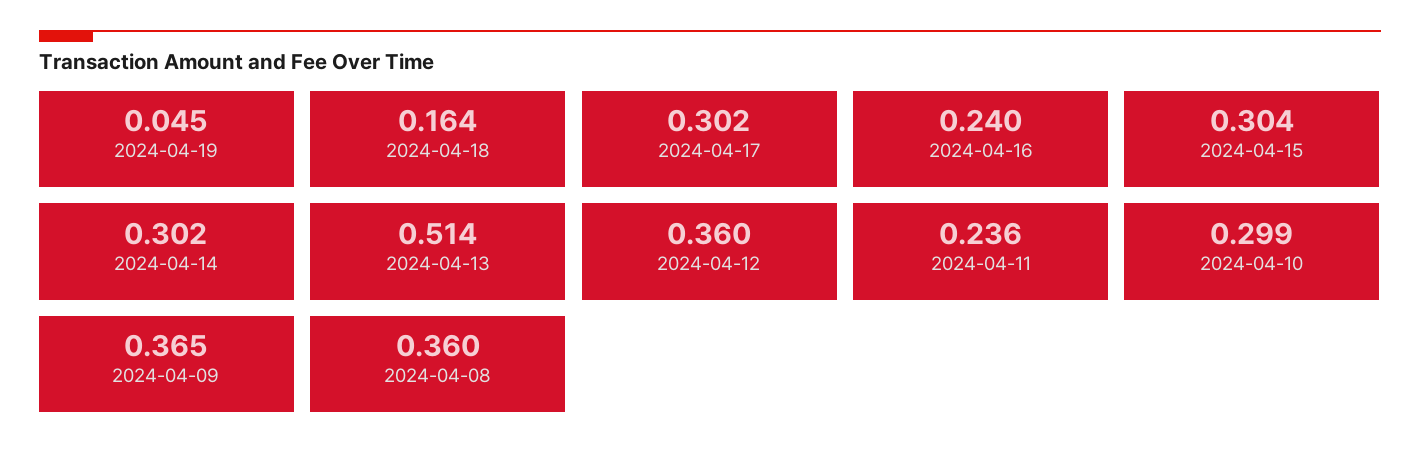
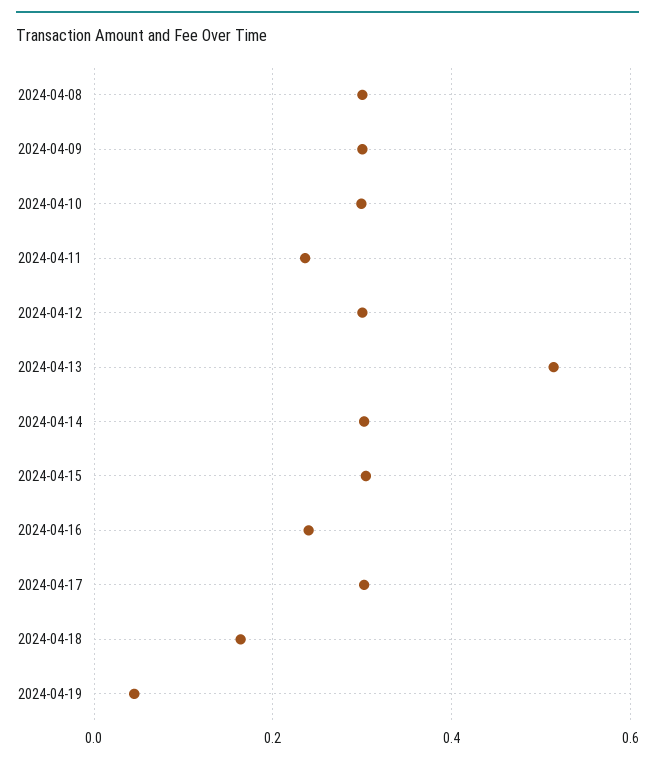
  {
    "2024-04-19": 0.045,
    "2024-04-18": 0.164,
    "2024-04-17": 0.302,
    "2024-04-16": 0.24,
    "2024-04-15": 0.304,
    "2024-04-14": 0.302,
    "2024-04-13": 0.514,
-   "2024-04-12": 0.36,
+   "2024-04-12": 0.3,
    "2024-04-11": 0.236,
    "2024-04-10": 0.299,
-   "2024-04-09": 0.365,
+   "2024-04-09": 0.3,
-   "2024-04-08": 0.36
+   "2024-04-08": 0.3
  }

